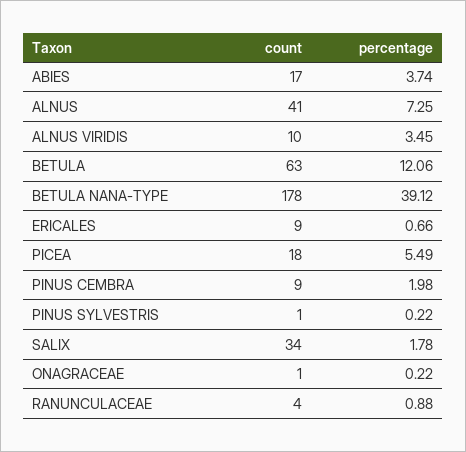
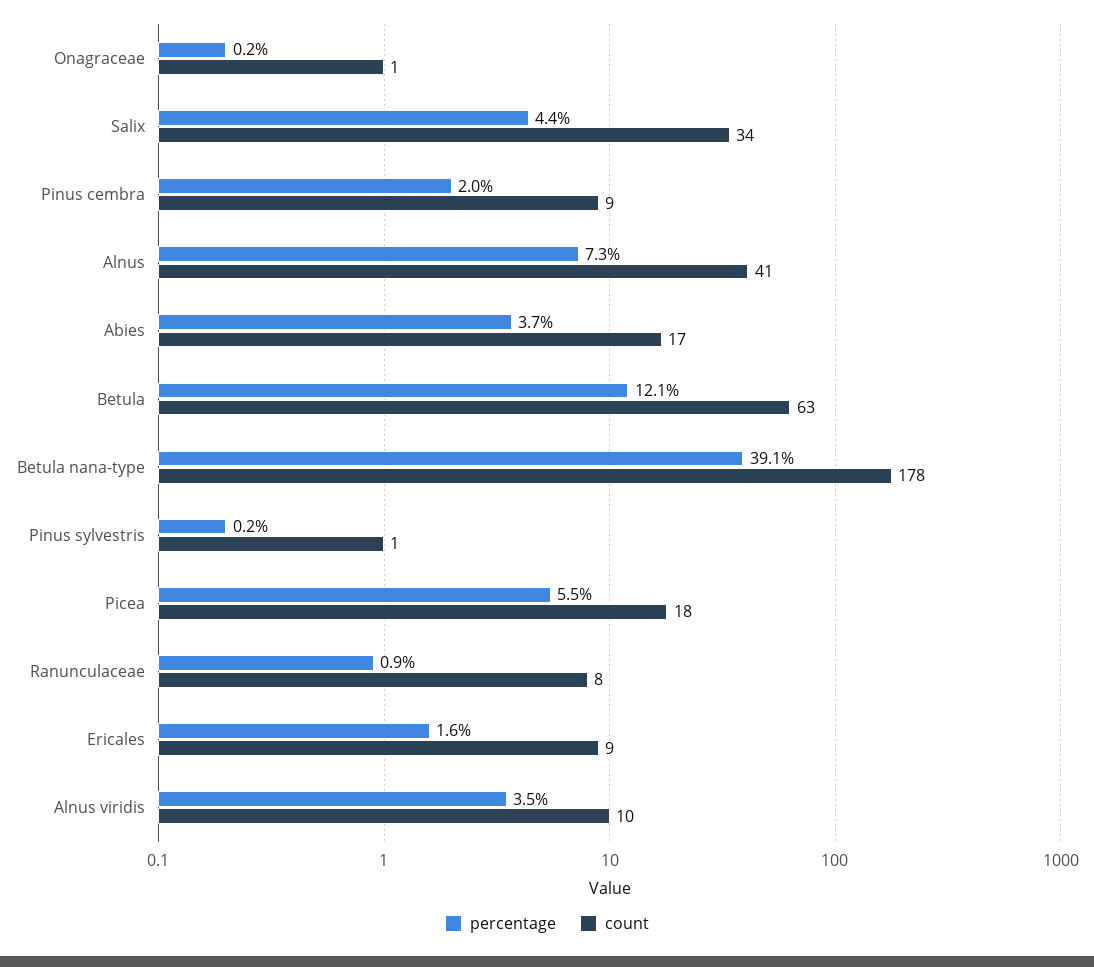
  {
    "count": {
      "ABIES": 17,
      "ALNUS": 41,
      "ALNUS VIRIDIS": 10,
      "BETULA": 63,
      "BETULA NANA-TYPE": 178,
      "ERICALES": 9,
      "PICEA": 18,
      "PINUS CEMBRA": 9,
      "PINUS SYLVESTRIS": 1,
      "SALIX": 34,
      "ONAGRACEAE": 1,
-     "RANUNCULACEAE": 4
+     "RANUNCULACEAE": 8
    },
    "percentage": {
      "ABIES": 3.74,
      "ALNUS": 7.25,
      "ALNUS VIRIDIS": 3.45,
      "BETULA": 12.06,
      "BETULA NANA-TYPE": 39.12,
-     "ERICALES": 0.66,
+     "ERICALES": 1.6,
      "PICEA": 5.49,
      "PINUS CEMBRA": 1.98,
      "PINUS SYLVESTRIS": 0.22,
-     "SALIX": 1.78,
+     "SALIX": 4.4,
      "ONAGRACEAE": 0.22,
      "RANUNCULACEAE": 0.88
    }
  }

